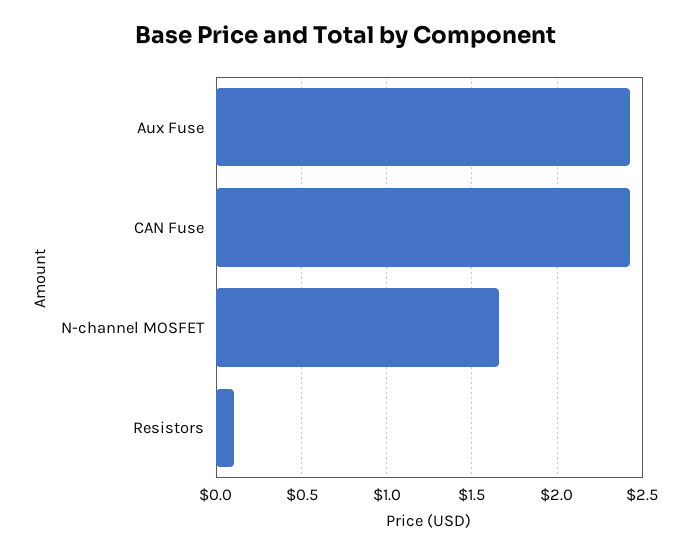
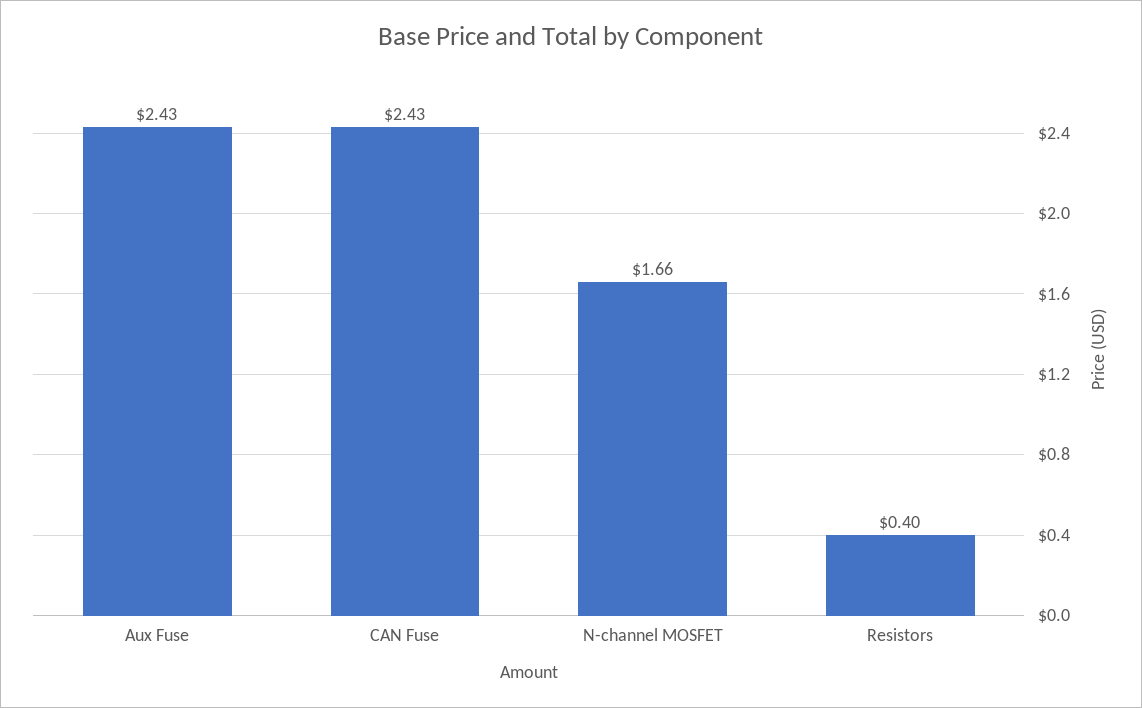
  {
    "Aux Fuse": 2.43,
    "CAN Fuse": 2.43,
    "N-channel MOSFET": 1.66,
-   "Resistors": 0.1
+   "Resistors": 0.4
  }

